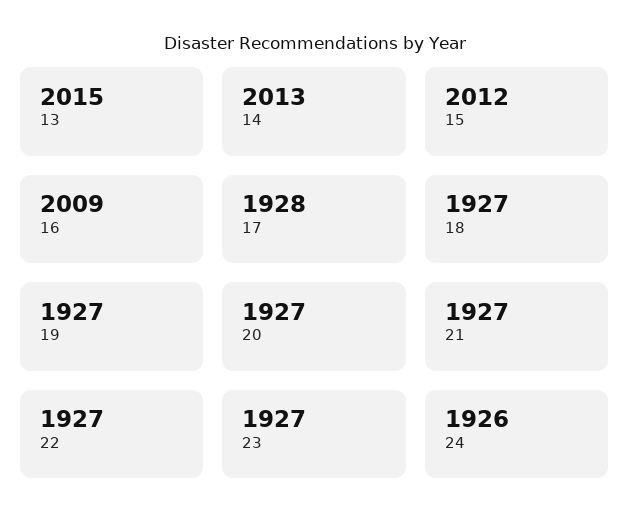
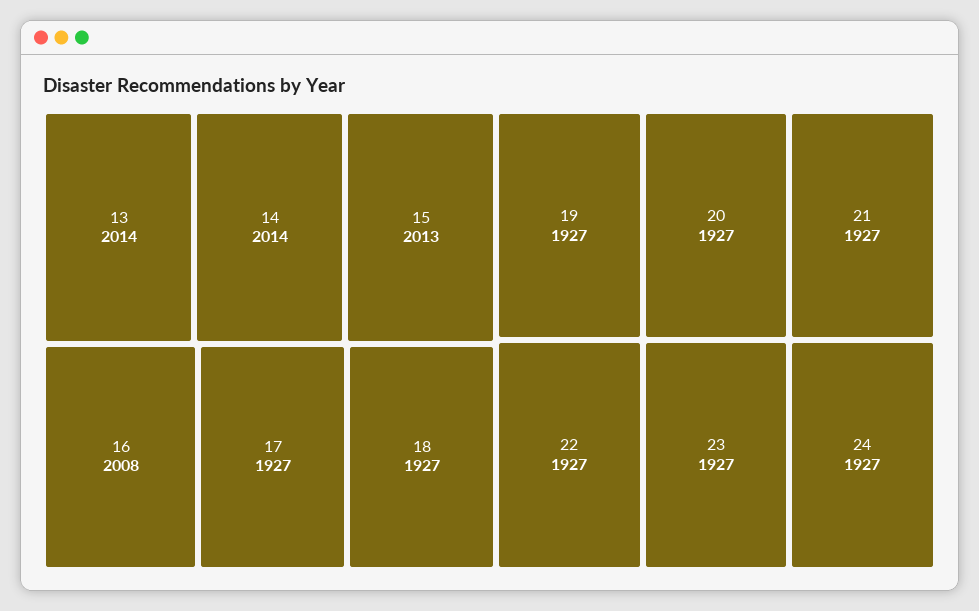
  {
-   "13": 2015,
+   "13": 2014,
-   "14": 2013,
+   "14": 2014,
-   "15": 2012,
+   "15": 2013,
-   "16": 2009,
+   "16": 2008,
-   "17": 1928,
+   "17": 1927,
    "18": 1927,
    "19": 1927,
    "20": 1927,
    "21": 1927,
    "22": 1927,
    "23": 1927,
-   "24": 1926
+   "24": 1927
  }

